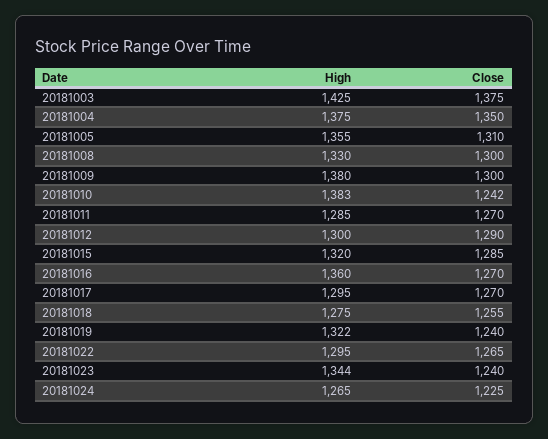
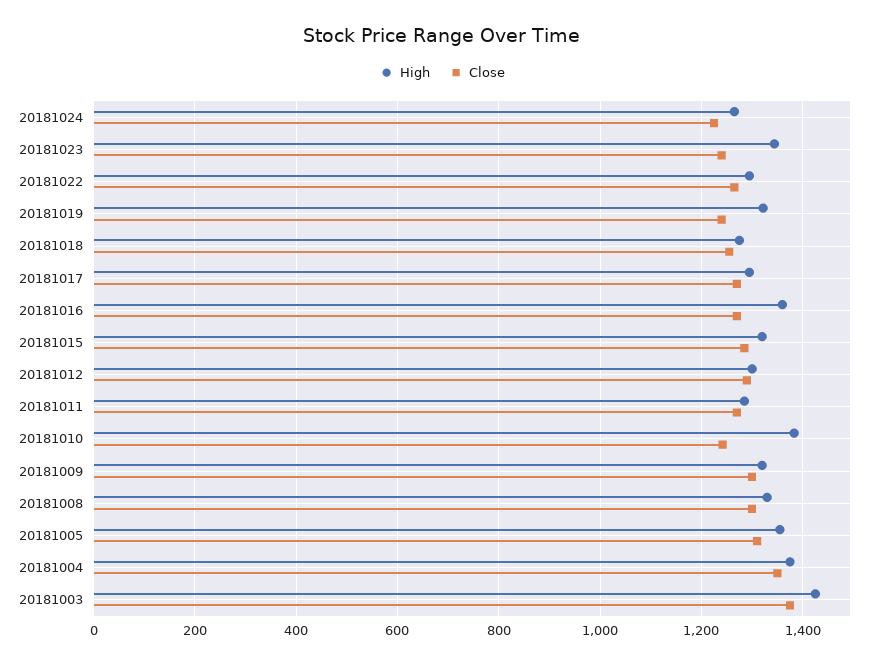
  {
    "High": {
      "20181003": 1425,
      "20181004": 1375,
      "20181005": 1355,
      "20181008": 1330,
-     "20181009": 1380,
+     "20181009": 1320,
      "20181010": 1383,
      "20181011": 1285,
      "20181012": 1300,
      "20181015": 1320,
      "20181016": 1360,
      "20181017": 1295,
      "20181018": 1275,
      "20181019": 1322,
      "20181022": 1295,
      "20181023": 1344,
      "20181024": 1265
    },
    "Close": {
      "20181003": 1375,
      "20181004": 1350,
      "20181005": 1310,
      "20181008": 1300,
      "20181009": 1300,
      "20181010": 1242,
      "20181011": 1270,
      "20181012": 1290,
      "20181015": 1285,
      "20181016": 1270,
      "20181017": 1270,
      "20181018": 1255,
      "20181019": 1240,
      "20181022": 1265,
      "20181023": 1240,
      "20181024": 1225
    }
  }

